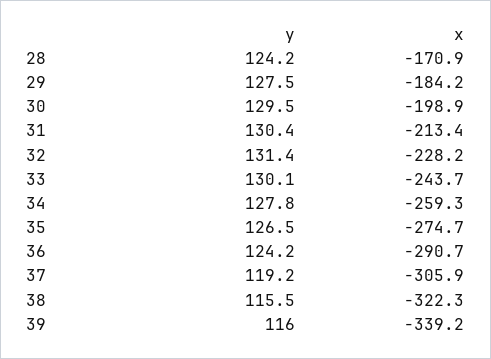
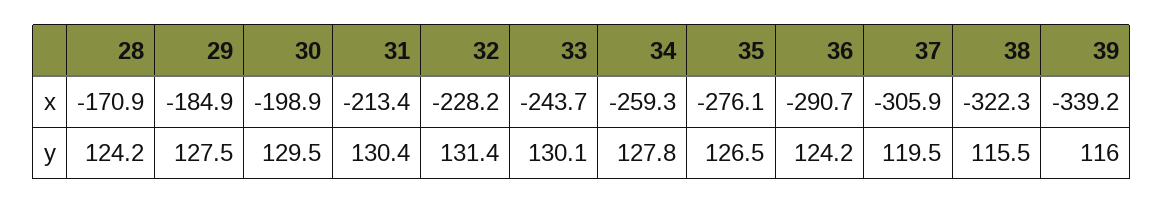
  {
    "y": {
      "28": 124.2,
      "29": 127.5,
      "30": 129.5,
      "31": 130.4,
      "32": 131.4,
      "33": 130.1,
      "34": 127.8,
      "35": 126.5,
      "36": 124.2,
-     "37": 119.2,
+     "37": 119.5,
      "38": 115.5,
      "39": 116
    },
    "x": {
      "28": -170.9,
-     "29": -184.2,
+     "29": -184.9,
      "30": -198.9,
      "31": -213.4,
      "32": -228.2,
      "33": -243.7,
      "34": -259.3,
-     "35": -274.7,
+     "35": -276.1,
      "36": -290.7,
      "37": -305.9,
      "38": -322.3,
      "39": -339.2
    }
  }

